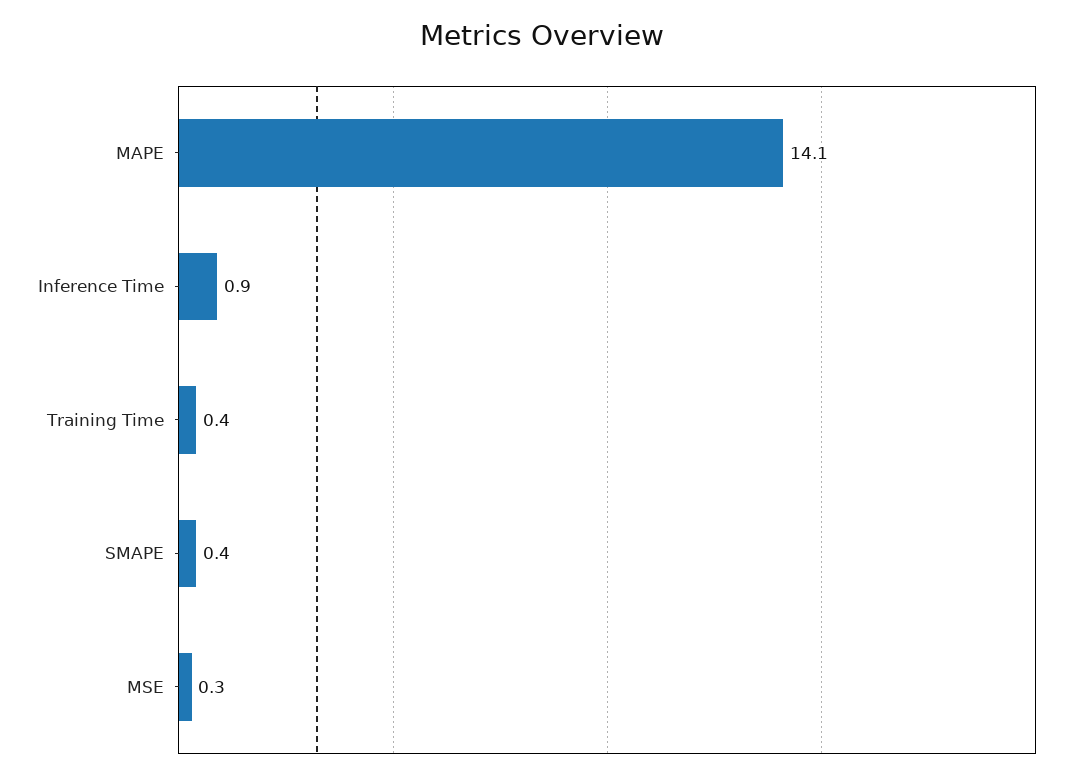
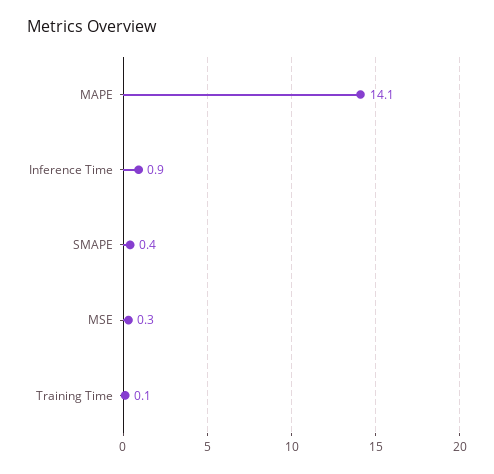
  {
    "MAPE": 14.1,
    "Inference Time": 0.9,
-   "Training Time": 0.4,
+   "Training Time": 0.1,
    "SMAPE": 0.4,
    "MSE": 0.3
  }

